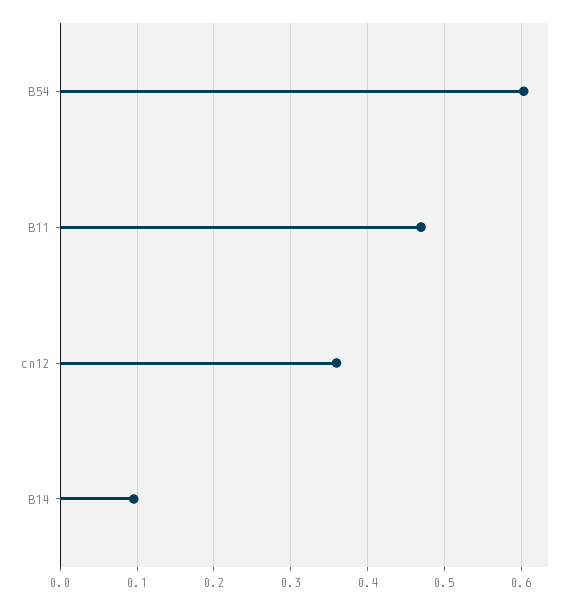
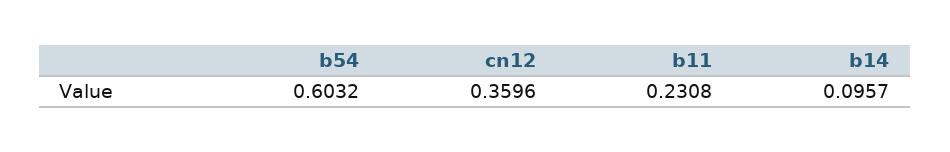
  {
    "B54": 0.6032,
-   "B11": 0.47,
+   "B11": 0.2308,
    "cn12": 0.3596,
    "B14": 0.0957
  }

